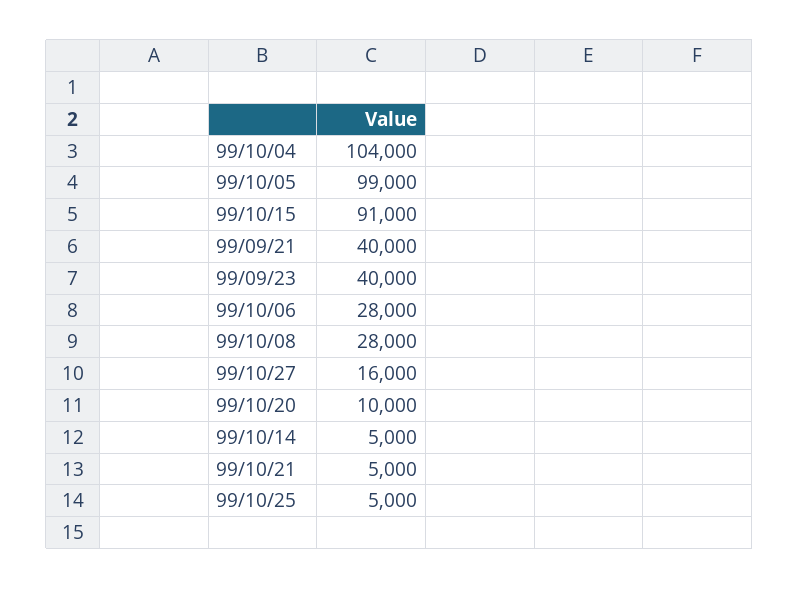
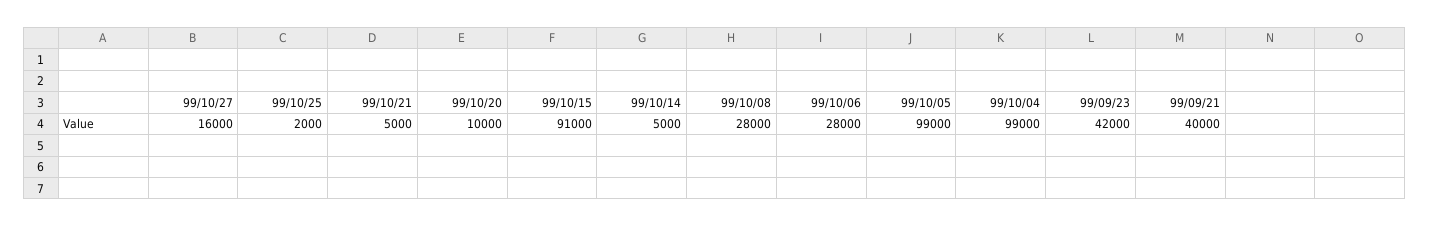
  {
-   "99/10/04": 104000,
+   "99/10/04": 99000,
    "99/10/05": 99000,
    "99/10/15": 91000,
    "99/09/21": 40000,
-   "99/09/23": 40000,
+   "99/09/23": 42000,
    "99/10/06": 28000,
    "99/10/08": 28000,
    "99/10/27": 16000,
    "99/10/20": 10000,
    "99/10/14": 5000,
    "99/10/21": 5000,
-   "99/10/25": 5000
+   "99/10/25": 2000
  }

